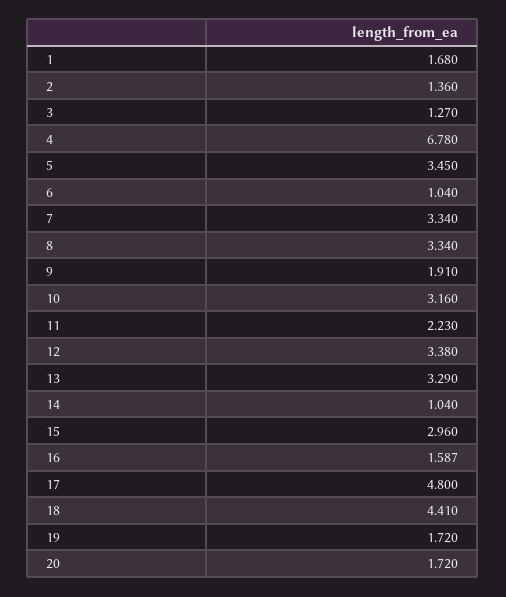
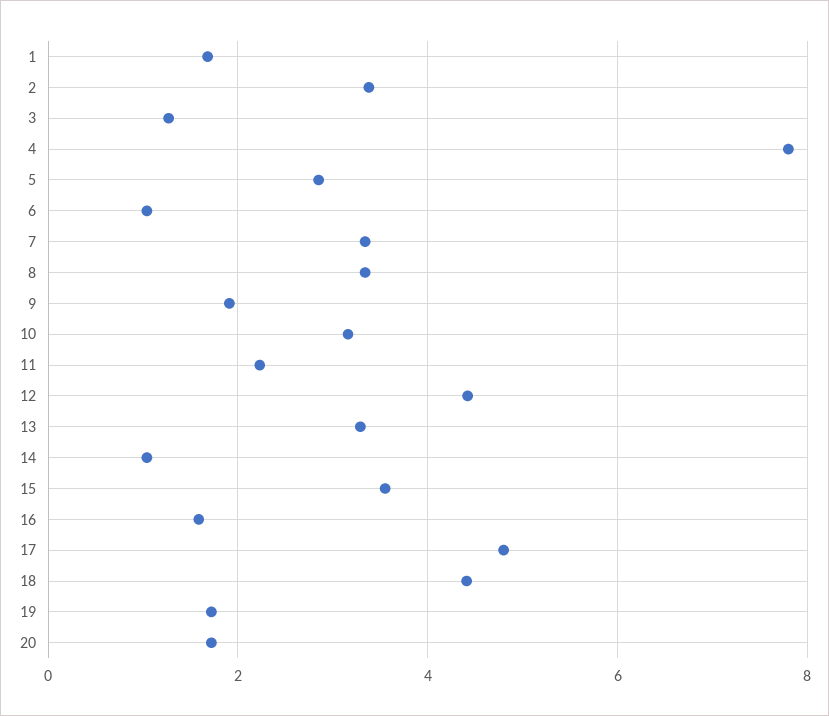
  {
    "1": 1.68,
-   "2": 1.36,
+   "2": 3.4,
    "3": 1.27,
-   "4": 6.78,
+   "4": 7.8,
-   "5": 3.45,
+   "5": 2.8,
    "6": 1.04,
    "7": 3.34,
    "8": 3.34,
    "9": 1.91,
    "10": 3.16,
    "11": 2.23,
-   "12": 3.38,
+   "12": 4.4,
    "13": 3.29,
    "14": 1.04,
-   "15": 2.96,
+   "15": 3.6,
    "16": 1.587,
    "17": 4.8,
    "18": 4.41,
    "19": 1.72,
    "20": 1.72
  }

